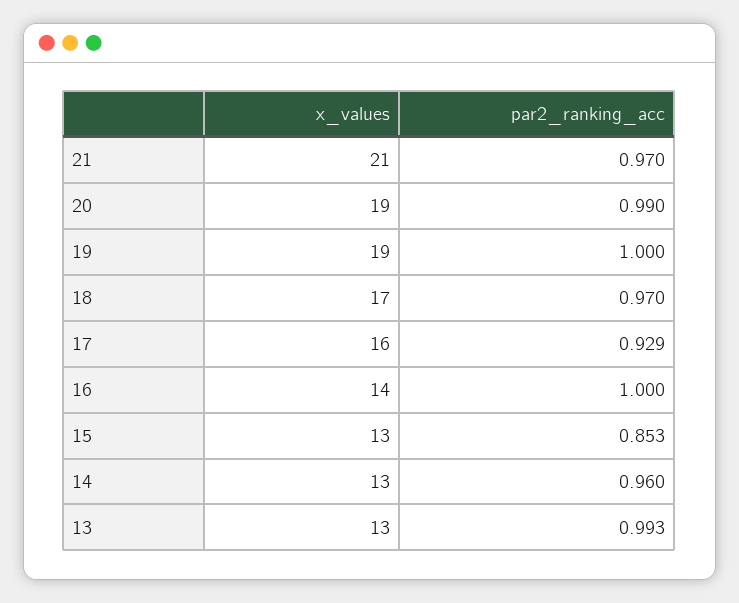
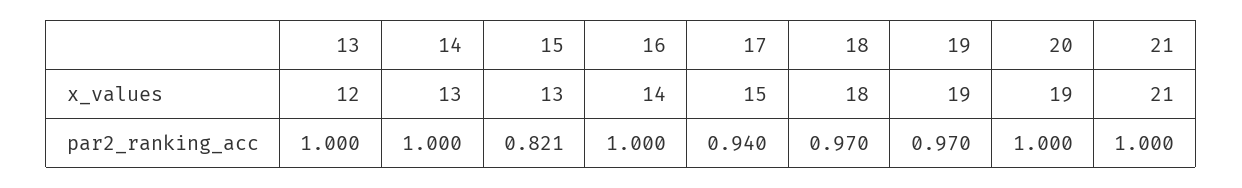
  {
    "x_values": {
      "21": 21,
      "20": 19,
      "19": 19,
-     "18": 17,
+     "18": 18,
-     "17": 16,
+     "17": 15,
      "16": 14,
      "15": 13,
      "14": 13,
-     "13": 13
+     "13": 12
    },
    "par2_ranking_acc": {
-     "21": 0.97,
+     "21": 1,
-     "20": 0.99,
+     "20": 1,
-     "19": 1,
+     "19": 0.97,
      "18": 0.97,
-     "17": 0.929,
+     "17": 0.94,
      "16": 1,
-     "15": 0.853,
+     "15": 0.821,
-     "14": 0.96,
+     "14": 1,
-     "13": 0.993
+     "13": 1
    }
  }

